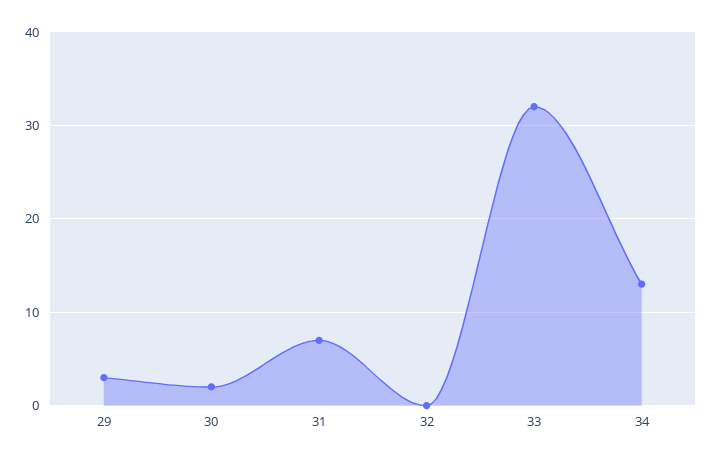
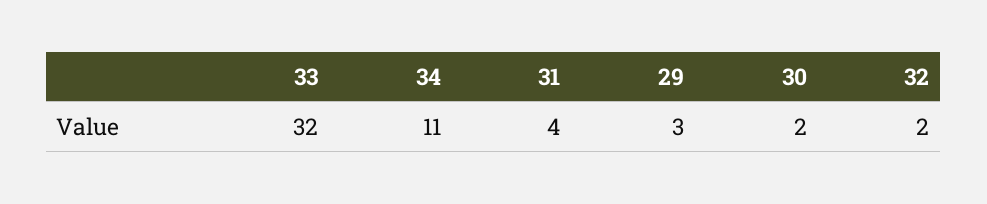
  {
    "29": 3,
    "30": 2,
-   "31": 7,
+   "31": 4,
-   "32": 0,
+   "32": 2,
    "33": 32,
-   "34": 13
+   "34": 11
  }

